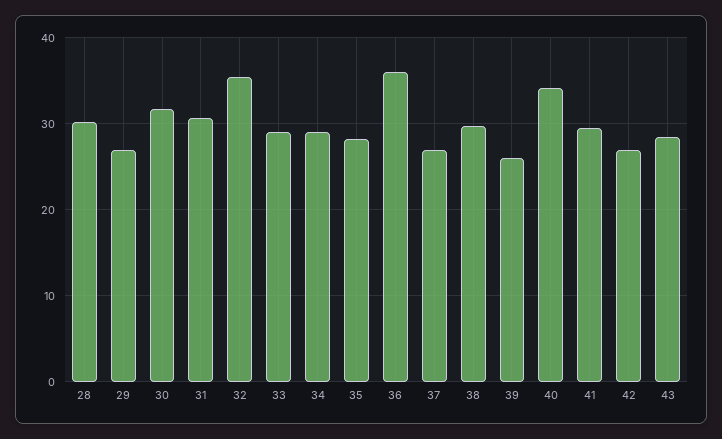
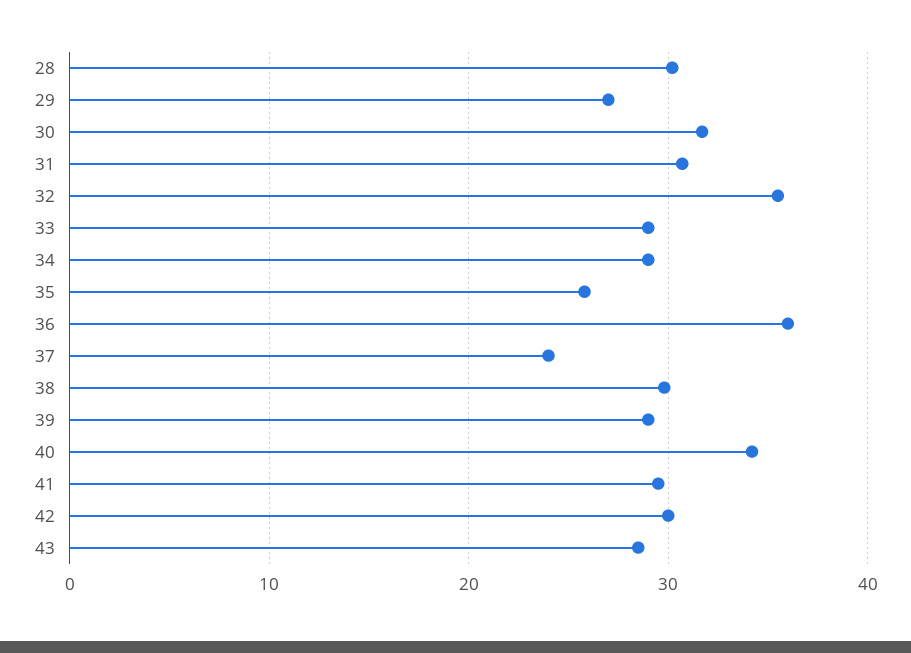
  {
    "28": 30,
    "29": 27,
    "30": 32,
    "31": 31,
    "32": 36,
    "33": 29,
    "34": 29,
-   "35": 28,
+   "35": 26,
    "36": 36,
-   "37": 27,
+   "37": 24,
    "38": 30,
-   "39": 26,
+   "39": 29,
    "40": 34,
    "41": 30,
-   "42": 27,
+   "42": 30,
    "43": 29
  }

